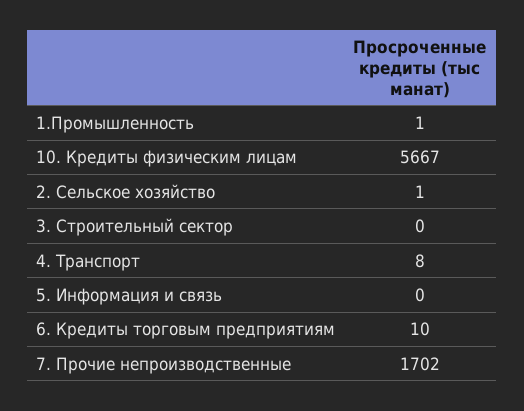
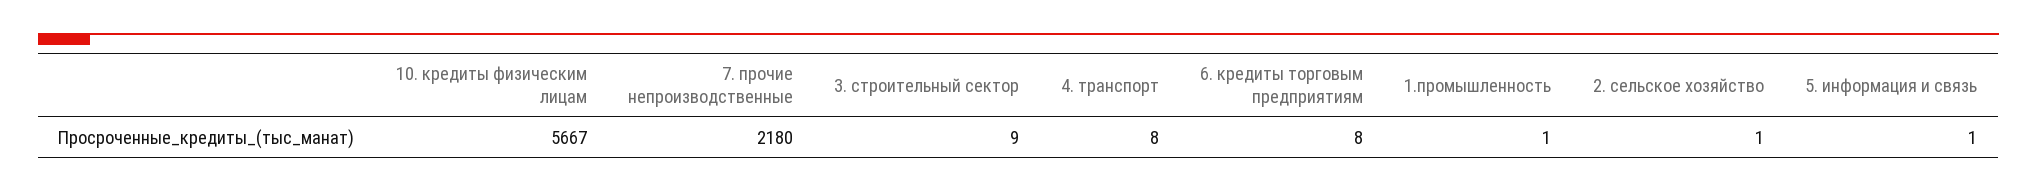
  {
    "1.Промышленность": 1,
    "10. Кредиты физическим лицам": 5667,
    "2. Сельское хозяйство": 1,
-   "3. Строительный сектор": 0,
+   "3. Строительный сектор": 9,
    "4. Транспорт": 8,
-   "5. Информация и связь": 0,
+   "5. Информация и связь": 1,
-   "6. Кредиты торговым предприятиям": 10,
+   "6. Кредиты торговым предприятиям": 8,
-   "7. Прочие непроизводственные": 1702
+   "7. Прочие непроизводственные": 2180
  }

